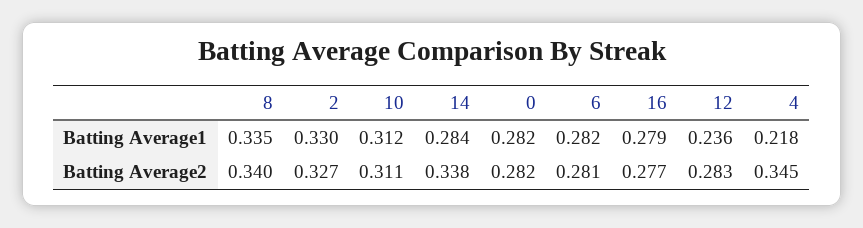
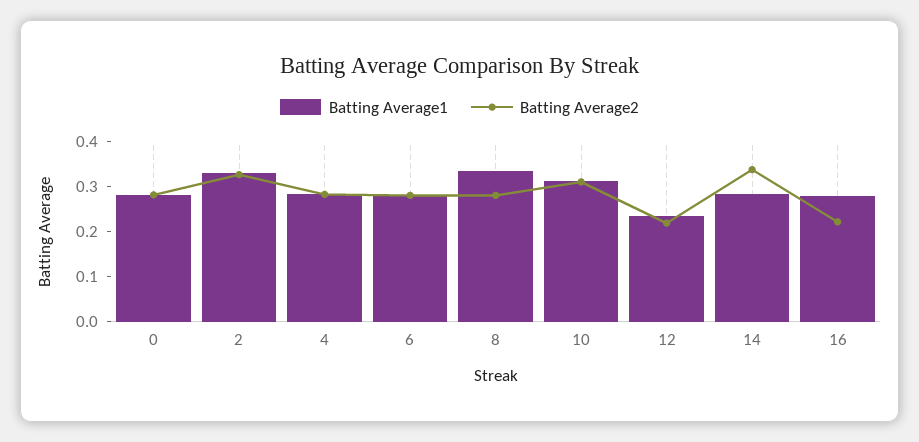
  {
    "Batting Average1": {
      "8": 0.335,
      "2": 0.33,
      "10": 0.312,
      "14": 0.284,
      "0": 0.282,
      "6": 0.282,
      "16": 0.279,
      "12": 0.236,
-     "4": 0.218
+     "4": 0.28
    },
    "Batting Average2": {
-     "8": 0.34,
+     "8": 0.28,
      "2": 0.327,
      "10": 0.311,
      "14": 0.338,
      "0": 0.282,
      "6": 0.281,
-     "16": 0.277,
+     "16": 0.22,
-     "12": 0.283,
+     "12": 0.22,
-     "4": 0.345
+     "4": 0.28
    }
  }

